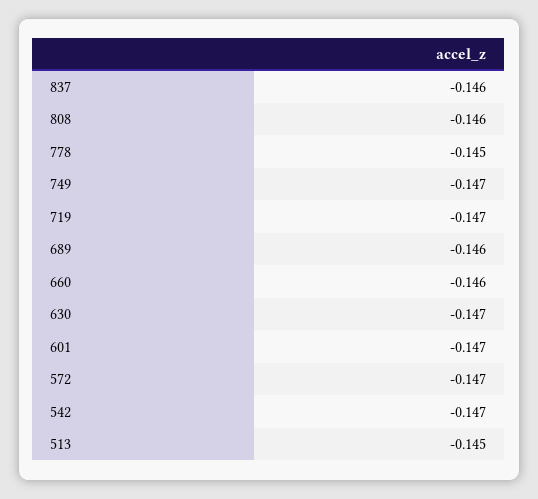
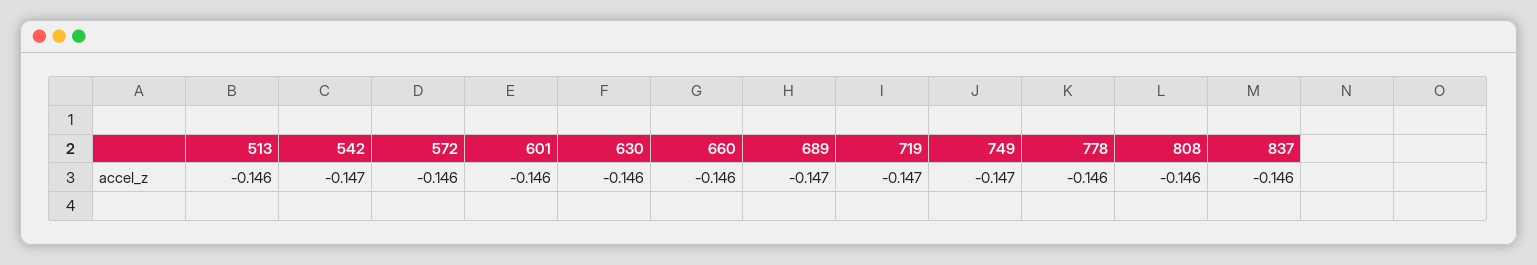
  {
    "837": -0.146,
    "808": -0.146,
-   "778": -0.145,
+   "778": -0.146,
    "749": -0.147,
    "719": -0.147,
-   "689": -0.146,
+   "689": -0.147,
    "660": -0.146,
-   "630": -0.147,
+   "630": -0.146,
-   "601": -0.147,
+   "601": -0.146,
-   "572": -0.147,
+   "572": -0.146,
    "542": -0.147,
-   "513": -0.145
+   "513": -0.146
  }

